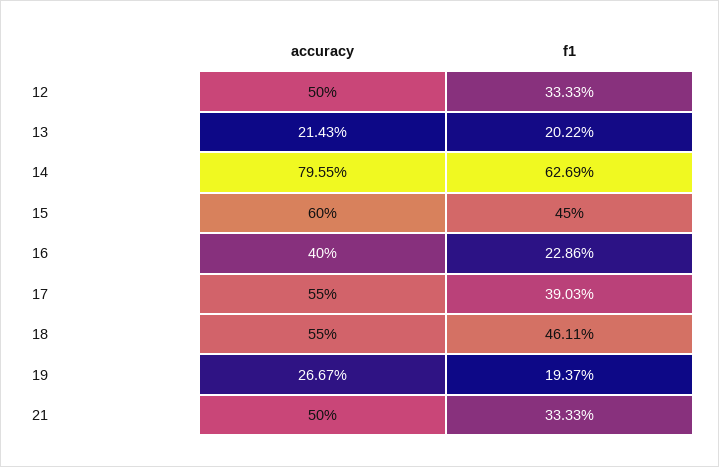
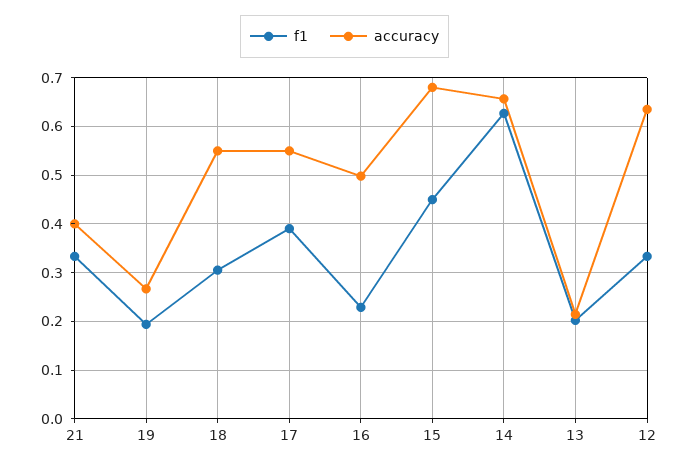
  {
    "accuracy": {
-     "12": 0.5,
+     "12": 0.64,
      "13": 0.2143,
-     "14": 0.7955,
+     "14": 0.66,
-     "15": 0.6,
+     "15": 0.68,
-     "16": 0.4,
+     "16": 0.5,
      "17": 0.55,
      "18": 0.55,
      "19": 0.2667,
-     "21": 0.5
+     "21": 0.4
    },
    "f1": {
      "12": 0.3333,
      "13": 0.2022,
      "14": 0.6269,
      "15": 0.45,
      "16": 0.2286,
      "17": 0.3903,
-     "18": 0.4611,
+     "18": 0.3,
      "19": 0.1937,
      "21": 0.3333
    }
  }

